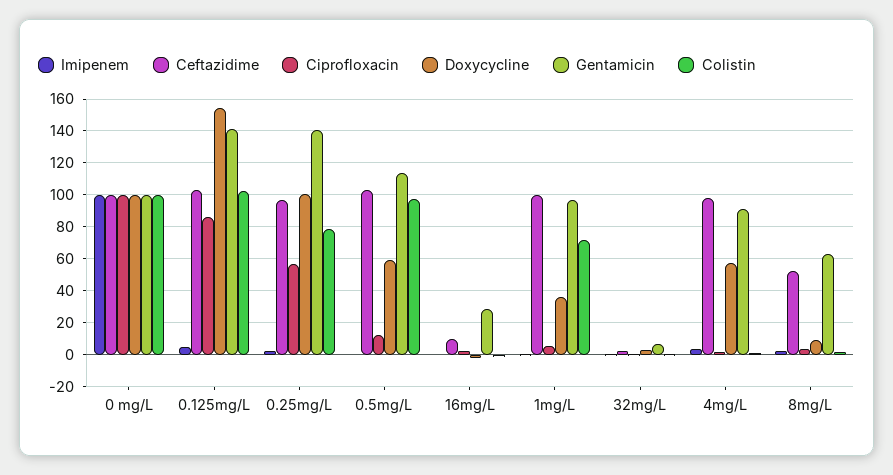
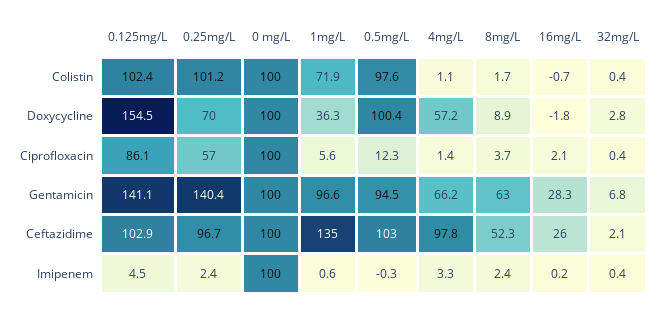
  {
    "Imipenem": {
      "0 mg/L": 100,
      "0.125mg/L": 4.5,
      "0.25mg/L": 2.4,
      "0.5mg/L": -0.3,
      "16mg/L": 0.2,
      "1mg/L": 0.6,
      "32mg/L": 0.4,
      "4mg/L": 3.3,
      "8mg/L": 2.4
    },
    "Ceftazidime": {
      "0 mg/L": 100,
      "0.125mg/L": 102.9,
      "0.25mg/L": 96.7,
      "0.5mg/L": 103,
-     "16mg/L": 10,
+     "16mg/L": 26,
-     "1mg/L": 100,
+     "1mg/L": 135,
      "32mg/L": 2.1,
      "4mg/L": 97.8,
      "8mg/L": 52.3
    },
    "Ciprofloxacin": {
      "0 mg/L": 100,
      "0.125mg/L": 86.1,
      "0.25mg/L": 57,
      "0.5mg/L": 12.3,
      "16mg/L": 2.1,
      "1mg/L": 5.6,
      "32mg/L": 0.4,
      "4mg/L": 1.4,
      "8mg/L": 3.7
    },
    "Doxycycline": {
      "0 mg/L": 100,
      "0.125mg/L": 154.5,
-     "0.25mg/L": 100,
+     "0.25mg/L": 70,
-     "0.5mg/L": 60,
+     "0.5mg/L": 100.4,
      "16mg/L": -1.8,
      "1mg/L": 36.3,
      "32mg/L": 2.8,
      "4mg/L": 57.2,
      "8mg/L": 8.9
    },
    "Gentamicin": {
      "0 mg/L": 100,
      "0.125mg/L": 141.1,
      "0.25mg/L": 140.4,
-     "0.5mg/L": 115,
+     "0.5mg/L": 94.5,
      "16mg/L": 28.3,
      "1mg/L": 96.6,
      "32mg/L": 6.8,
-     "4mg/L": 90,
+     "4mg/L": 66.2,
      "8mg/L": 63
    },
    "Colistin": {
      "0 mg/L": 100,
      "0.125mg/L": 102.4,
-     "0.25mg/L": 80,
+     "0.25mg/L": 101.2,
      "0.5mg/L": 97.6,
      "16mg/L": -0.7,
      "1mg/L": 71.9,
      "32mg/L": 0.4,
      "4mg/L": 1.1,
      "8mg/L": 1.7
    }
  }

